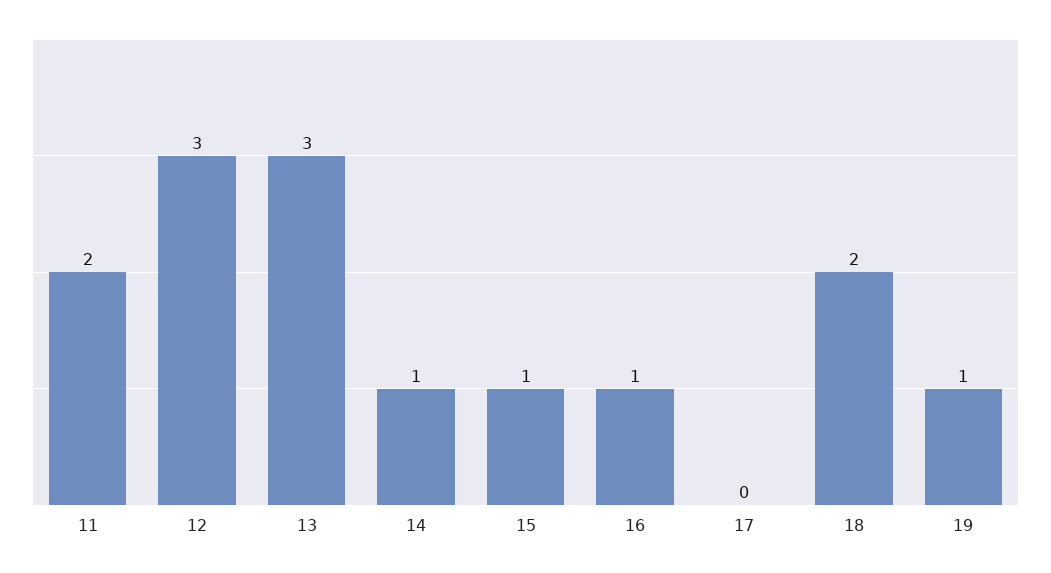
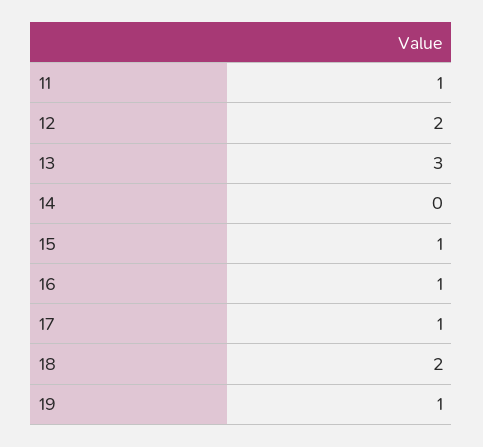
  {
-   "11": 2,
+   "11": 1,
-   "12": 3,
+   "12": 2,
    "13": 3,
-   "14": 1,
+   "14": 0,
    "15": 1,
    "16": 1,
-   "17": 0,
+   "17": 1,
    "18": 2,
    "19": 1
  }

